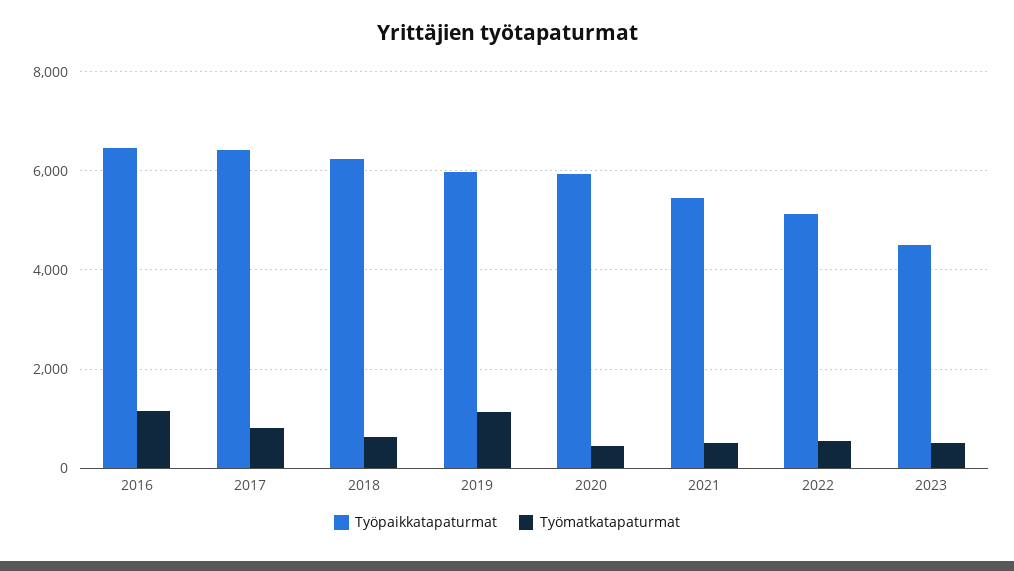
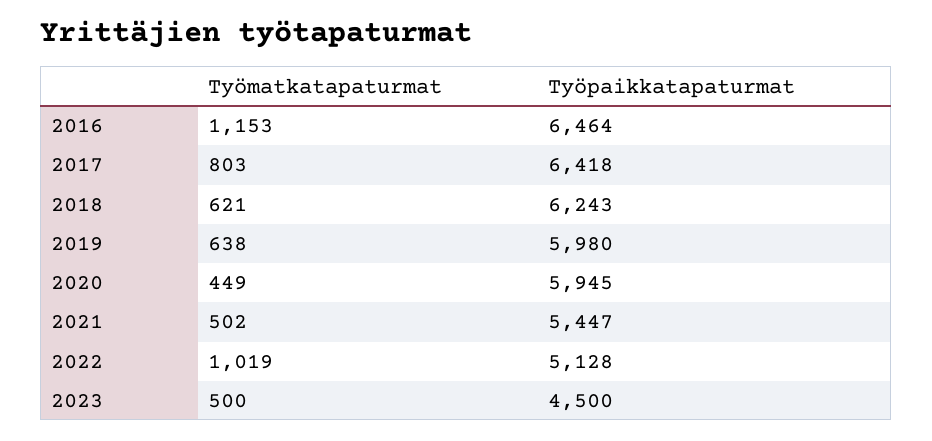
  {
    "Työpaikkatapaturmat": {
      "2016": 6464,
      "2017": 6418,
      "2018": 6243,
      "2019": 5980,
      "2020": 5945,
      "2021": 5447,
      "2022": 5128,
      "2023": 4500
    },
    "Työmatkatapaturmat": {
      "2016": 1153,
      "2017": 803,
      "2018": 621,
-     "2019": 1200,
+     "2019": 638,
      "2020": 449,
      "2021": 502,
-     "2022": 600,
+     "2022": 1019,
      "2023": 500
    }
  }

